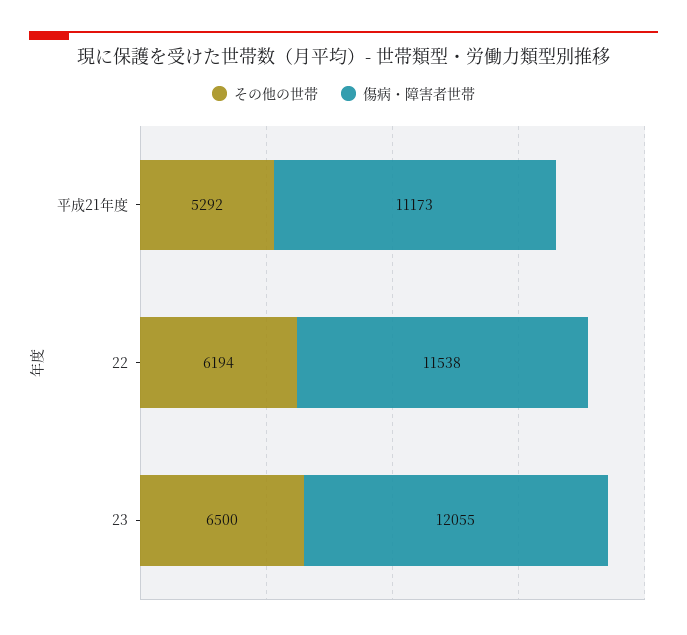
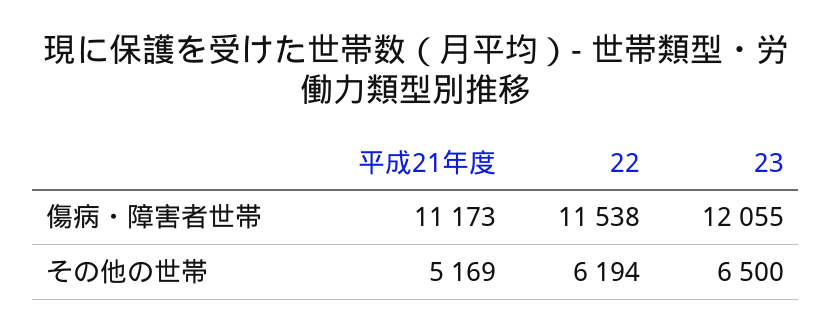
  {
    "その他の世帯": {
-     "平成21年度": 5292,
+     "平成21年度": 5169,
      "22": 6194,
      "23": 6500
    },
    "傷病・障害者世帯": {
      "平成21年度": 11173,
      "22": 11538,
      "23": 12055
    }
  }

